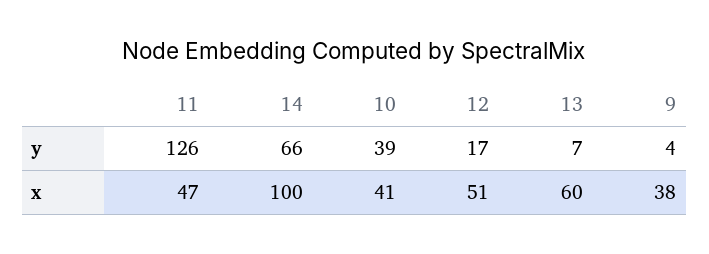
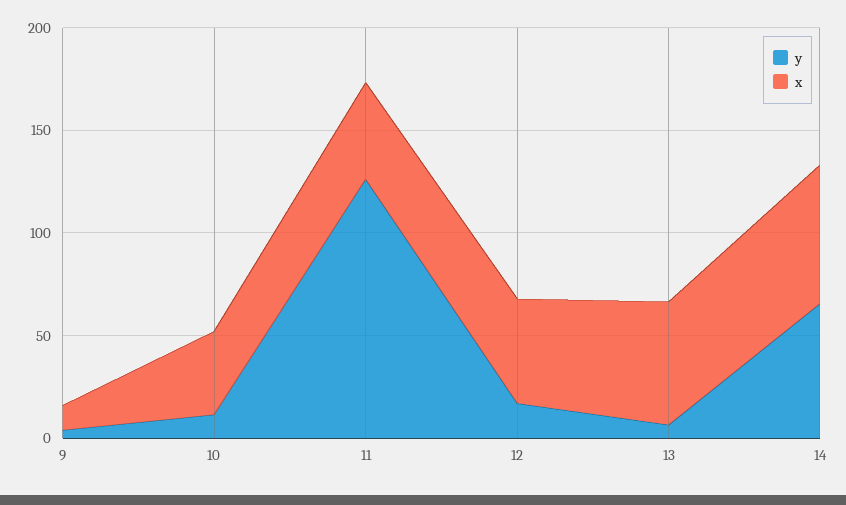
  {
    "y": {
      "11": 126,
      "14": 66,
-     "10": 39,
+     "10": 10,
      "12": 17,
      "13": 7,
      "9": 4
    },
    "x": {
      "11": 47,
-     "14": 100,
+     "14": 70,
      "10": 41,
      "12": 51,
      "13": 60,
-     "9": 38
+     "9": 10
    }
  }

